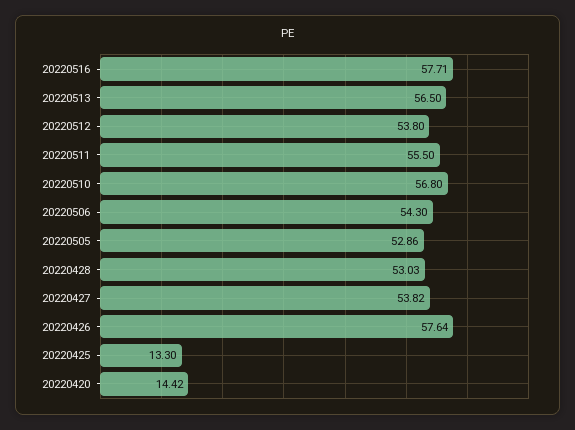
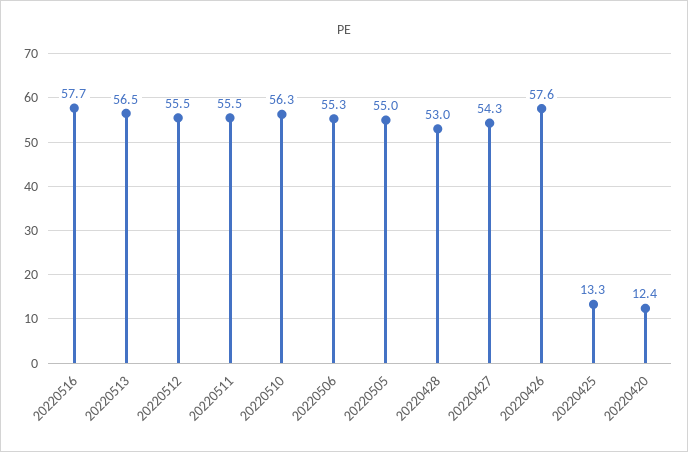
  {
    "20220516": 57.71,
    "20220513": 56.5,
-   "20220512": 53.8,
+   "20220512": 55.5,
    "20220511": 55.5,
-   "20220510": 56.8,
+   "20220510": 56.3,
-   "20220506": 54.3,
+   "20220506": 55.3,
-   "20220505": 52.86,
+   "20220505": 55,
    "20220428": 53.03,
-   "20220427": 53.82,
+   "20220427": 54.3,
    "20220426": 57.64,
    "20220425": 13.3,
-   "20220420": 14.42
+   "20220420": 12.4
  }

